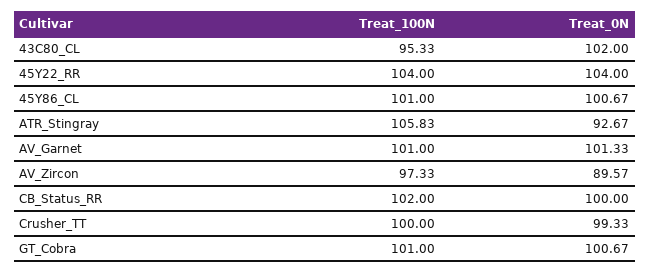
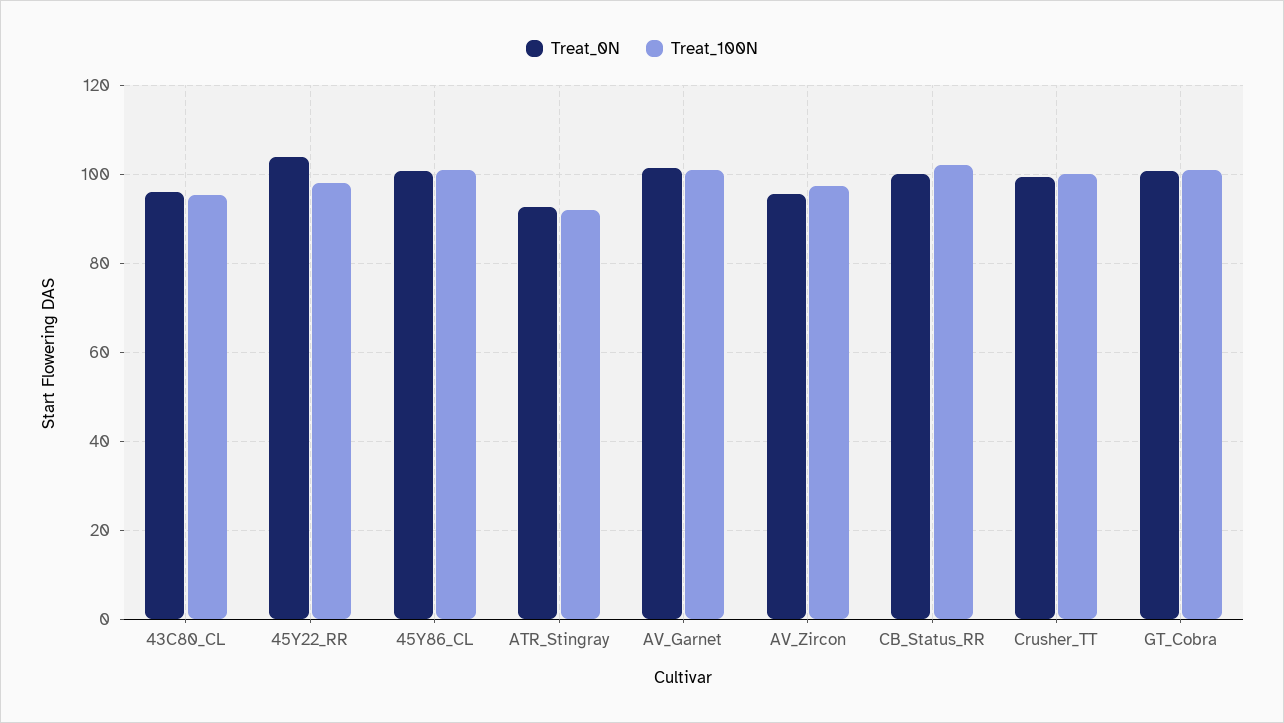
  {
    "Treat_100N": {
      "43C80_CL": 95.33,
-     "45Y22_RR": 104,
+     "45Y22_RR": 98,
      "45Y86_CL": 101,
-     "ATR_Stingray": 105.83,
+     "ATR_Stingray": 92,
      "AV_Garnet": 101,
      "AV_Zircon": 97.33,
      "CB_Status_RR": 102,
      "Crusher_TT": 100,
      "GT_Cobra": 101
    },
    "Treat_0N": {
-     "43C80_CL": 102,
+     "43C80_CL": 96,
      "45Y22_RR": 104,
      "45Y86_CL": 100.67,
      "ATR_Stingray": 92.67,
      "AV_Garnet": 101.33,
-     "AV_Zircon": 89.57,
+     "AV_Zircon": 96,
      "CB_Status_RR": 100,
      "Crusher_TT": 99.33,
      "GT_Cobra": 100.67
    }
  }

